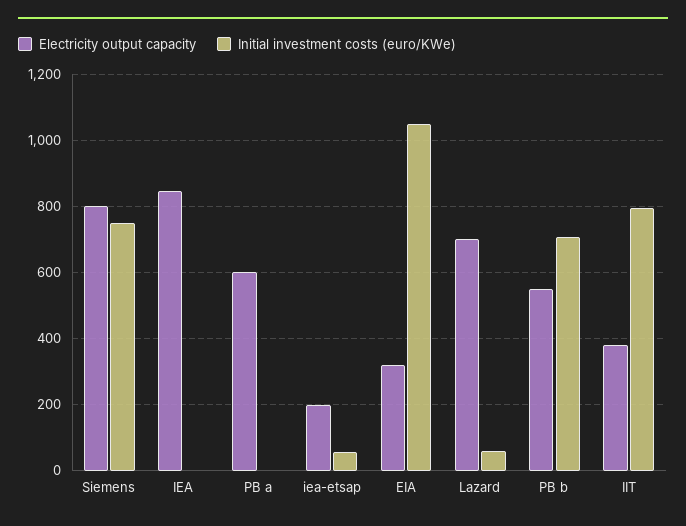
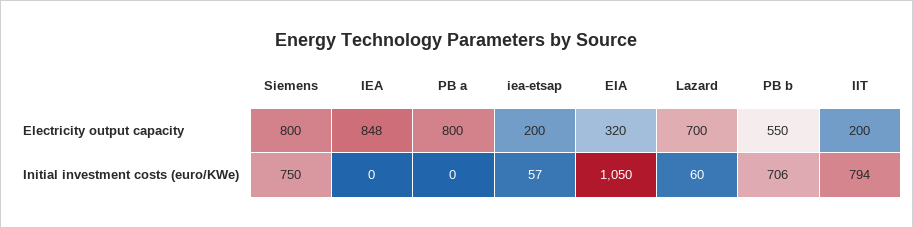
  {
    "Electricity output capacity": {
      "Siemens": 800,
      "IEA": 848,
-     "PB a": 600,
+     "PB a": 800,
      "iea-etsap": 200,
      "EIA": 320,
      "Lazard": 700,
      "PB b": 550,
-     "IIT": 380
+     "IIT": 200
    },
    "Initial investment costs (euro/KWe)": {
      "Siemens": 750,
      "IEA": 0,
      "PB a": 0,
      "iea-etsap": 57,
      "EIA": 1050,
      "Lazard": 60,
      "PB b": 706,
      "IIT": 794
    }
  }

